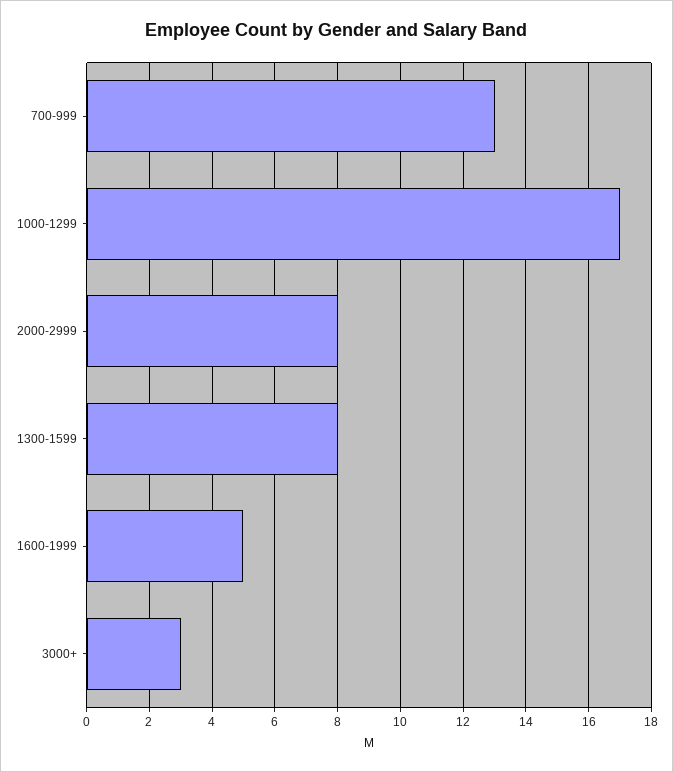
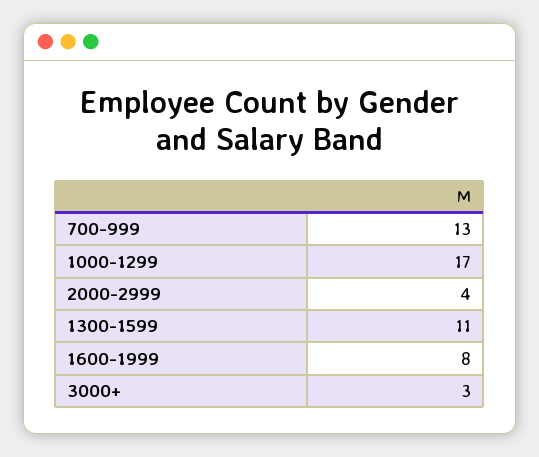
  {
    "700-999": 13,
    "1000-1299": 17,
-   "2000-2999": 8,
+   "2000-2999": 4,
-   "1300-1599": 8,
+   "1300-1599": 11,
-   "1600-1999": 5,
+   "1600-1999": 8,
    "3000+": 3
  }

